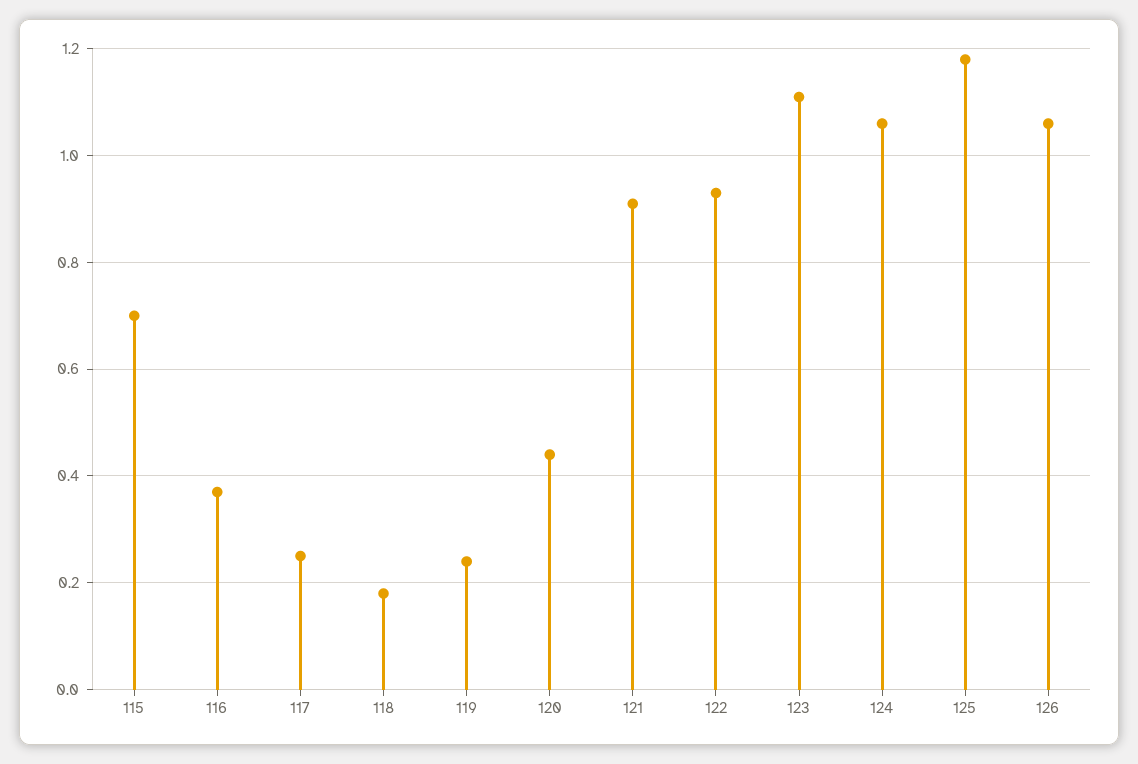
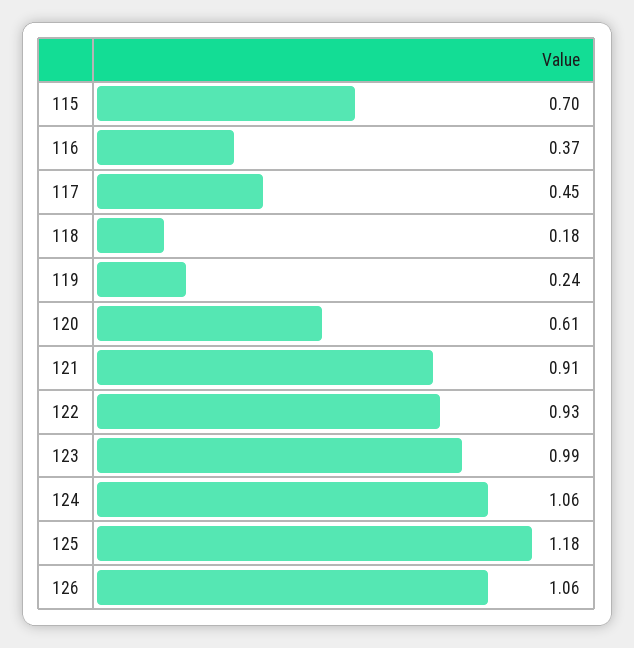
  {
    "115": 0.7,
    "116": 0.37,
-   "117": 0.25,
+   "117": 0.45,
    "118": 0.18,
    "119": 0.24,
-   "120": 0.45,
+   "120": 0.61,
    "121": 0.91,
    "122": 0.93,
-   "123": 1.1,
+   "123": 0.99,
    "124": 1.06,
    "125": 1.18,
    "126": 1.06
  }

